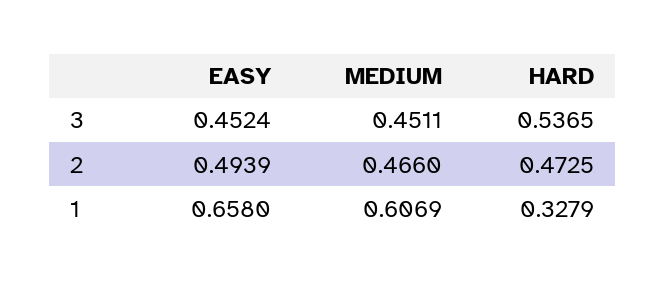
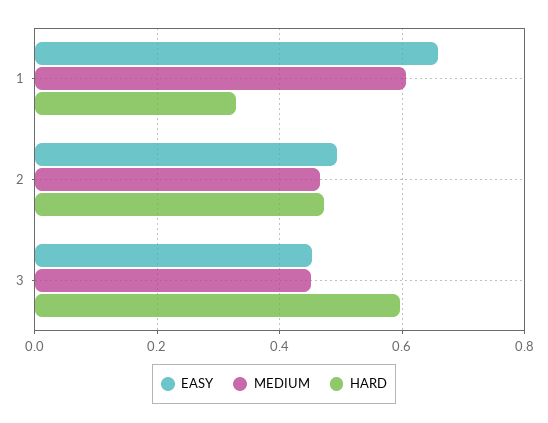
  {
    "EASY": {
      "3": 0.4524,
      "2": 0.4939,
      "1": 0.658
    },
    "MEDIUM": {
      "3": 0.4511,
      "2": 0.466,
      "1": 0.6069
    },
    "HARD": {
-     "3": 0.5365,
+     "3": 0.6,
      "2": 0.4725,
      "1": 0.3279
    }
  }

